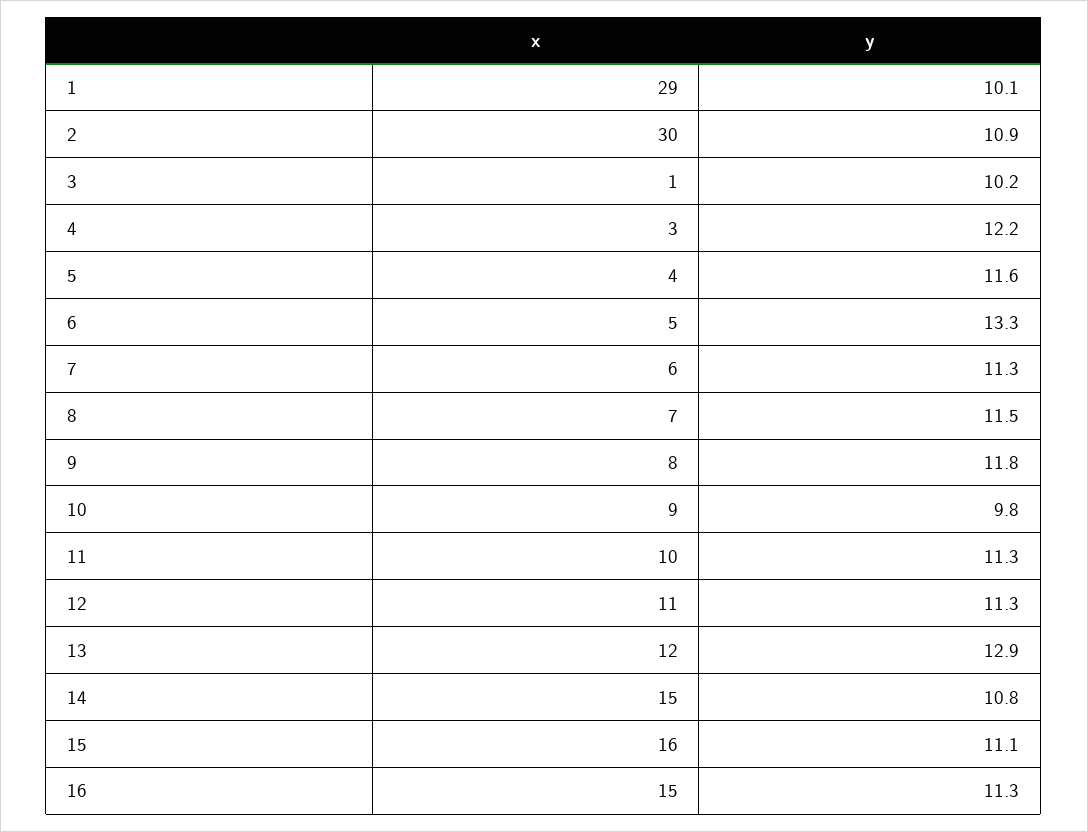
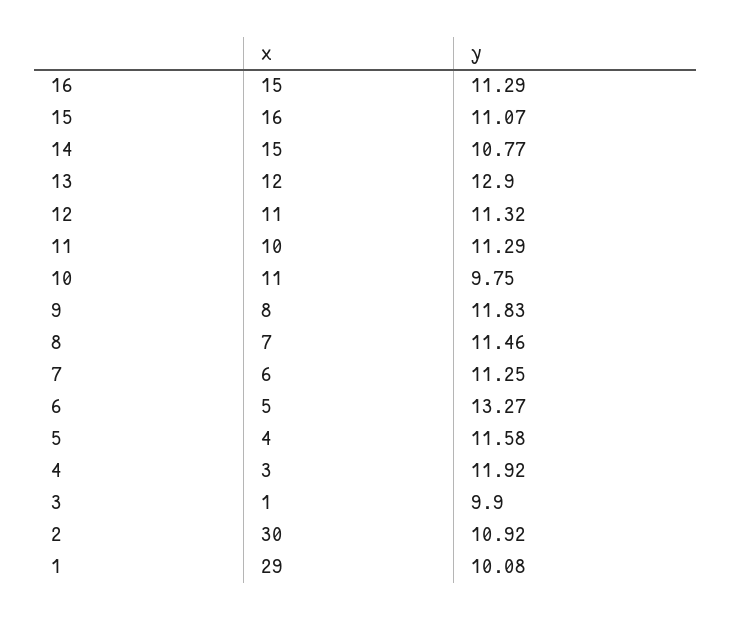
  {
    "x": {
      "1": 29,
      "2": 30,
      "3": 1,
      "4": 3,
      "5": 4,
      "6": 5,
      "7": 6,
      "8": 7,
      "9": 8,
-     "10": 9,
+     "10": 11,
      "11": 10,
      "12": 11,
      "13": 12,
      "14": 15,
      "15": 16,
      "16": 15
    },
    "y": {
      "1": 10.08,
      "2": 10.92,
-     "3": 10.2,
+     "3": 9.9,
-     "4": 12.2,
+     "4": 11.92,
      "5": 11.58,
      "6": 13.27,
      "7": 11.25,
      "8": 11.46,
      "9": 11.83,
      "10": 9.75,
      "11": 11.29,
      "12": 11.32,
      "13": 12.9,
      "14": 10.77,
      "15": 11.07,
      "16": 11.29
    }
  }

